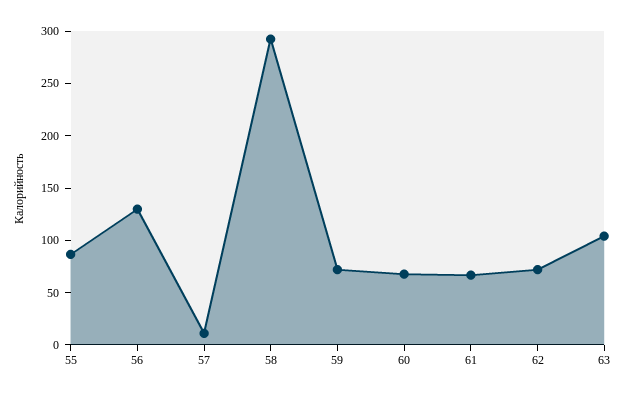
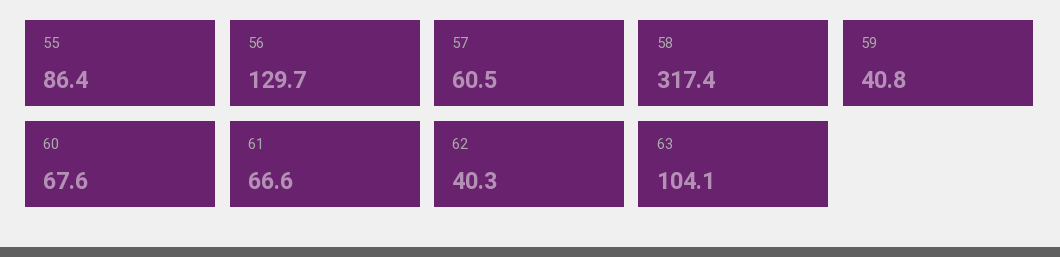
  {
    "55": 86.4,
    "56": 129.7,
-   "57": 10,
+   "57": 60.5,
-   "58": 290,
+   "58": 317.4,
-   "59": 70,
+   "59": 40.8,
    "60": 67.6,
    "61": 66.6,
-   "62": 70,
+   "62": 40.3,
    "63": 104.1
  }

